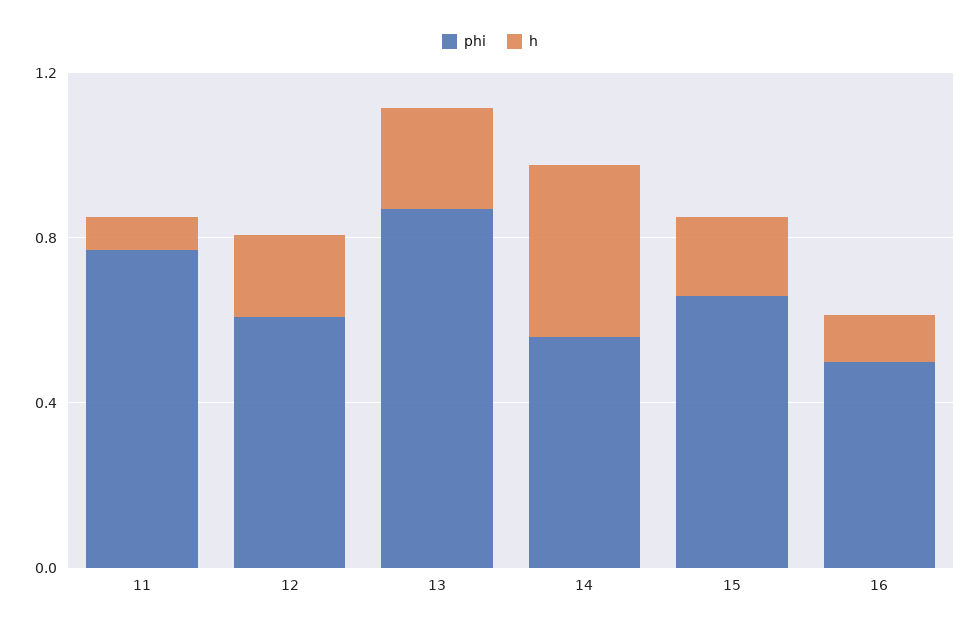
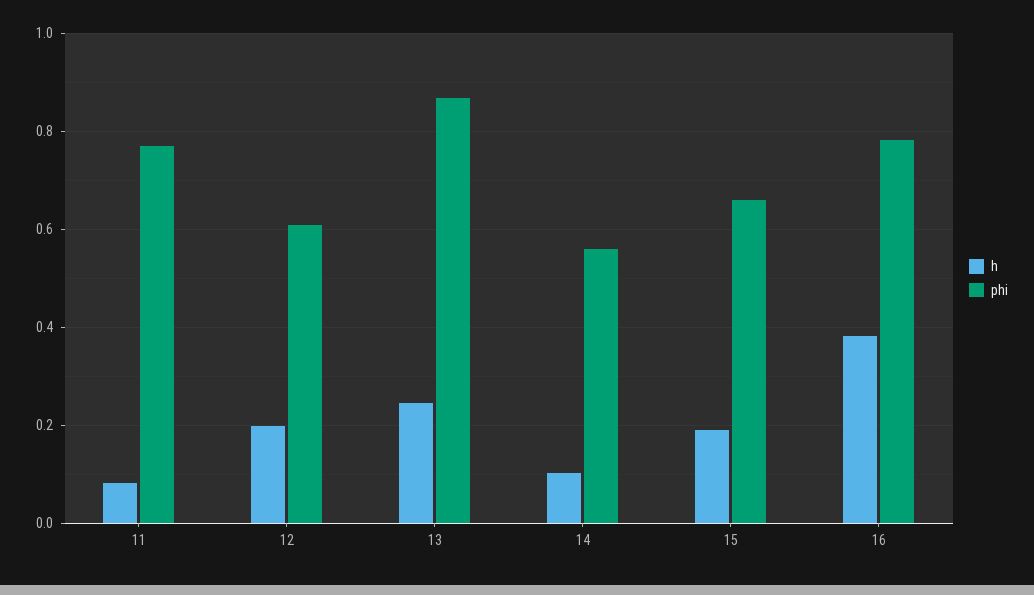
  {
    "phi": {
      "11": 0.76,
      "12": 0.6,
      "13": 0.86,
      "14": 0.56,
      "15": 0.66,
-     "16": 0.5
+     "16": 0.78
    },
    "h": {
      "11": 0.08,
      "12": 0.2,
      "13": 0.24,
-     "14": 0.4,
+     "14": 0.1,
      "15": 0.2,
-     "16": 0.1
+     "16": 0.38
    }
  }

